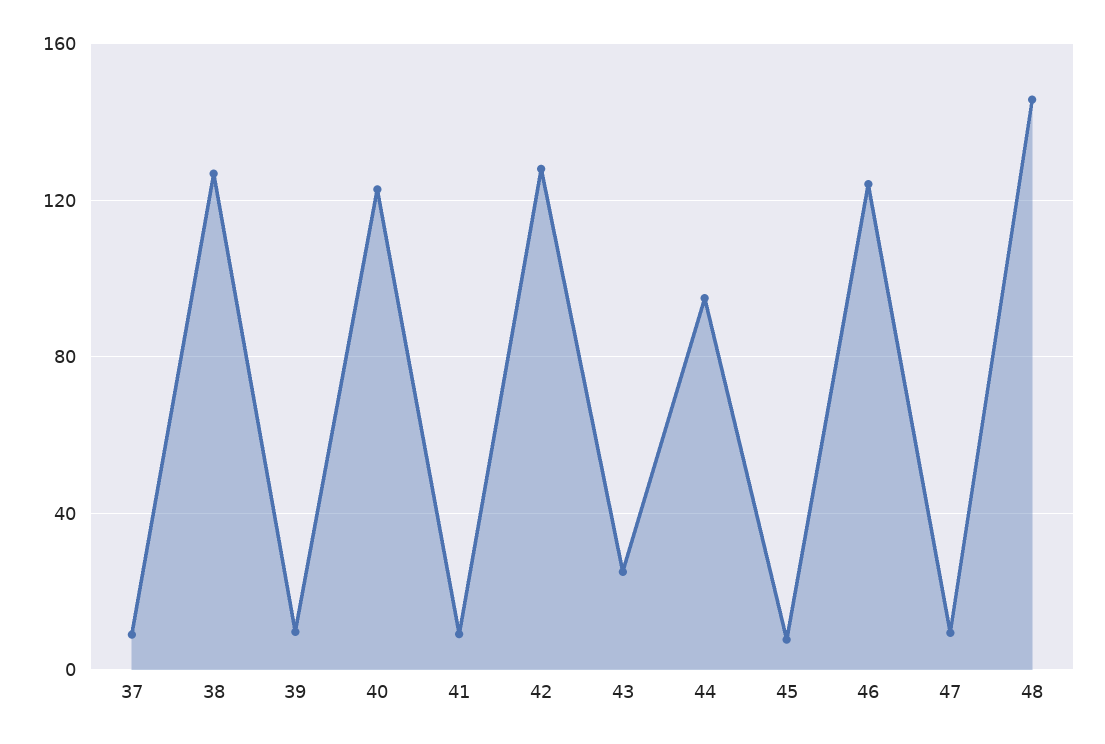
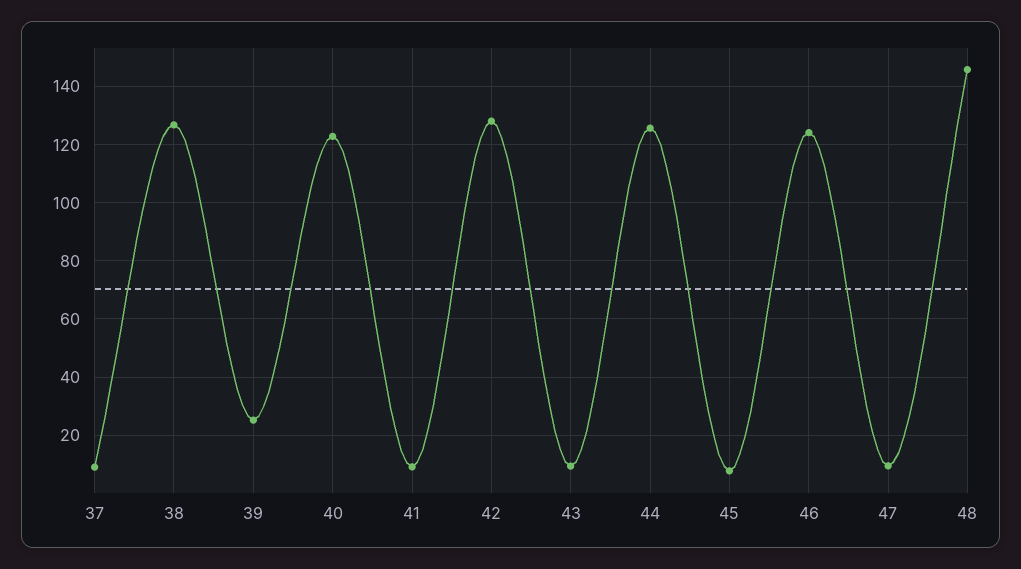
  {
    "37": 10,
    "38": 127.5,
-   "39": 10,
+   "39": 25,
    "40": 122.5,
    "41": 10,
    "42": 127.5,
-   "43": 25,
+   "43": 10,
-   "44": 95,
+   "44": 125,
    "45": 7.5,
    "46": 125,
    "47": 10,
    "48": 145
  }

